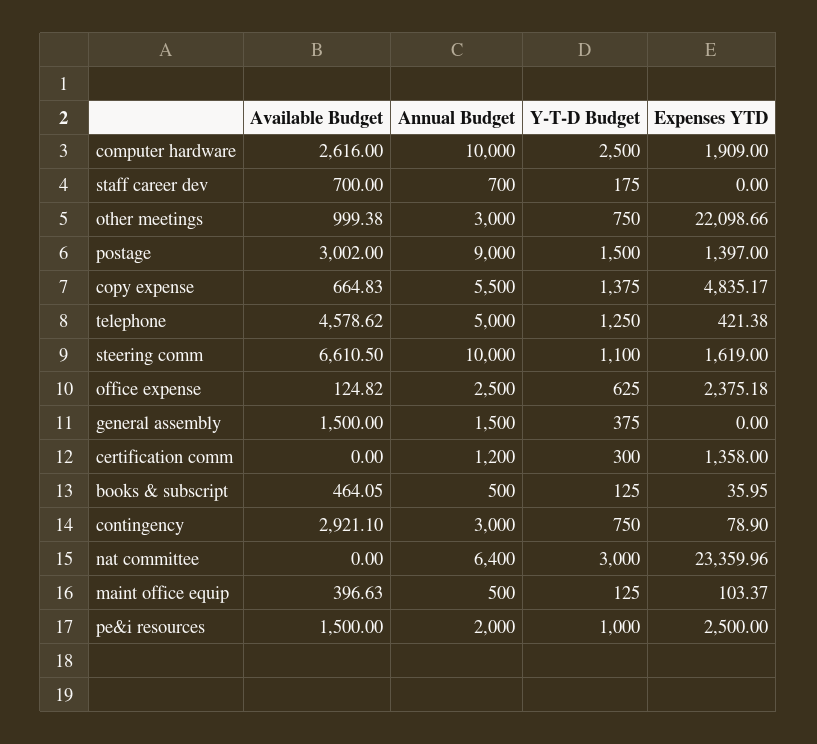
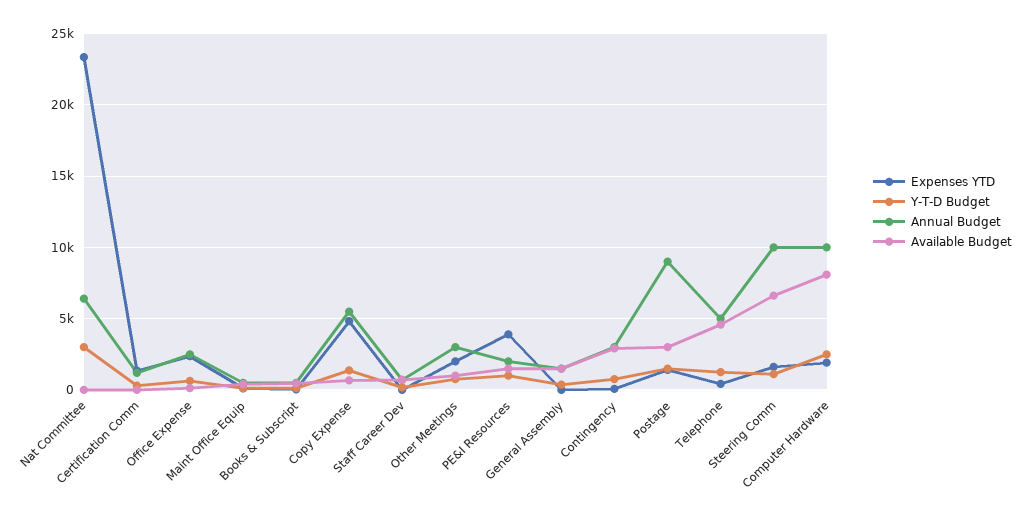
  {
    "Available Budget": {
-     "computer hardware": 2616,
+     "computer hardware": 8000,
      "staff career dev": 700,
      "other meetings": 999.38,
      "postage": 3002,
      "copy expense": 664.83,
      "telephone": 4578.62,
      "steering comm": 6610.5,
      "office expense": 124.82,
      "general assembly": 1500,
      "certification comm": 0,
      "books & subscript": 464.05,
      "contingency": 2921.1,
      "nat committee": 0,
      "maint office equip": 396.63,
      "pe&i resources": 1500
    },
    "Annual Budget": {
      "computer hardware": 10000,
      "staff career dev": 700,
      "other meetings": 3000,
      "postage": 9000,
      "copy expense": 5500,
      "telephone": 5000,
      "steering comm": 10000,
      "office expense": 2500,
      "general assembly": 1500,
      "certification comm": 1200,
      "books & subscript": 500,
      "contingency": 3000,
      "nat committee": 6400,
      "maint office equip": 500,
      "pe&i resources": 2000
    },
    "Y-T-D Budget": {
      "computer hardware": 2500,
      "staff career dev": 175,
      "other meetings": 750,
      "postage": 1500,
      "copy expense": 1375,
      "telephone": 1250,
      "steering comm": 1100,
      "office expense": 625,
      "general assembly": 375,
      "certification comm": 300,
      "books & subscript": 125,
      "contingency": 750,
      "nat committee": 3000,
      "maint office equip": 125,
      "pe&i resources": 1000
    },
    "Expenses YTD": {
      "computer hardware": 1909,
      "staff career dev": 0,
-     "other meetings": 22098.66,
+     "other meetings": 2000,
      "postage": 1397,
      "copy expense": 4835.17,
      "telephone": 421.38,
      "steering comm": 1619,
      "office expense": 2375.18,
      "general assembly": 0,
      "certification comm": 1358,
      "books & subscript": 35.95,
      "contingency": 78.9,
      "nat committee": 23359.96,
      "maint office equip": 103.37,
-     "pe&i resources": 2500
+     "pe&i resources": 4000
    }
  }

